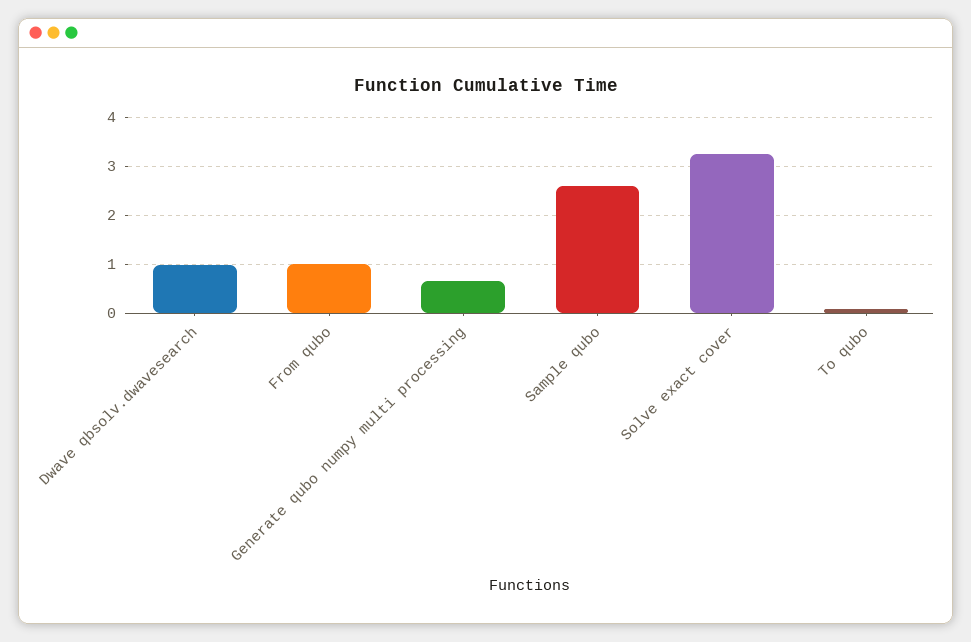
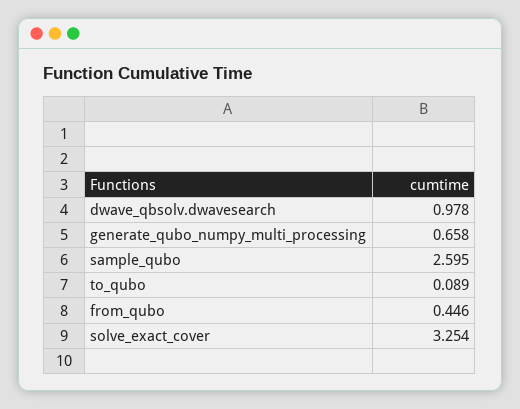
  {
    "Dwave qbsolv.dwavesearch": 0.978,
-   "From qubo": 1,
+   "From qubo": 0.446,
    "Generate qubo numpy multi processing": 0.658,
    "Sample qubo": 2.595,
    "Solve exact cover": 3.254,
    "To qubo": 0.089
  }

